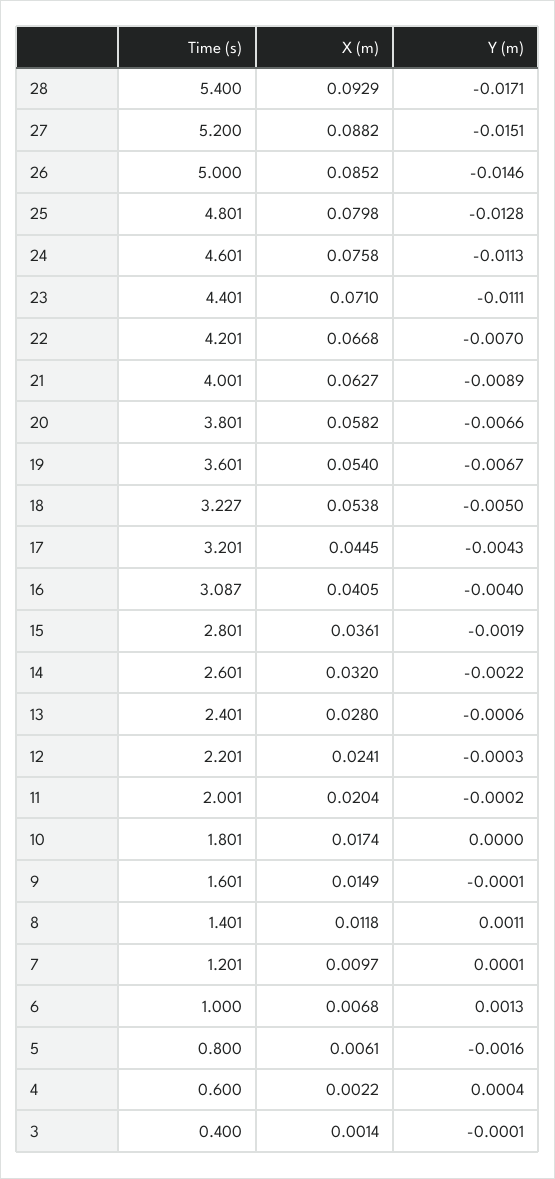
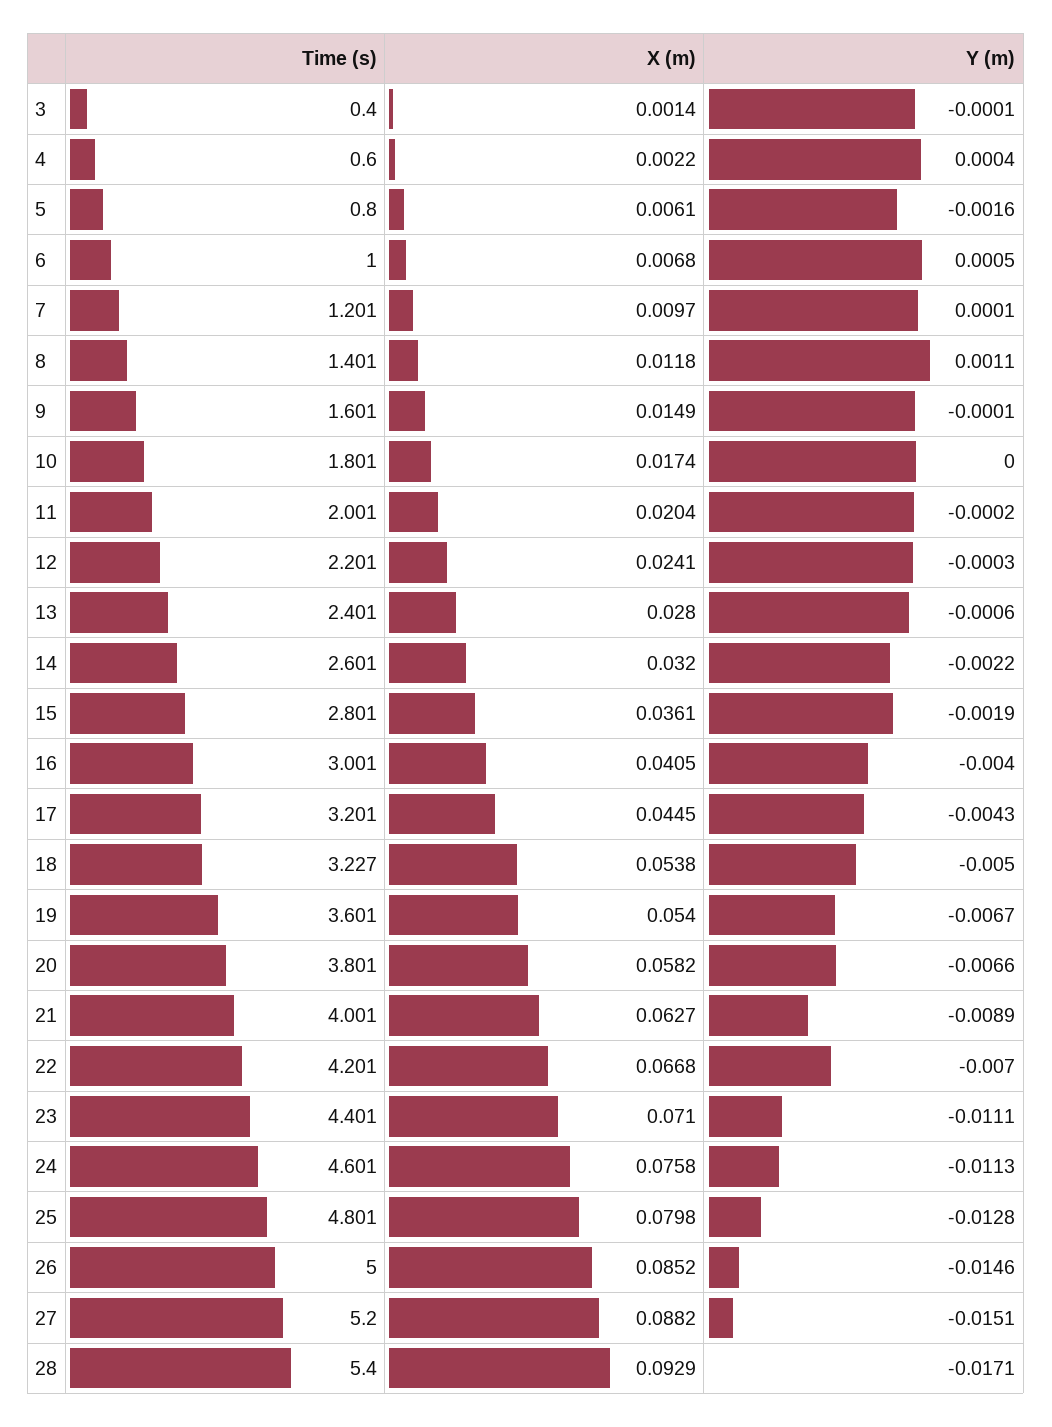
  {
    "Time (s)": {
      "28": 5.4,
      "27": 5.2,
      "26": 5,
      "25": 4.801,
      "24": 4.601,
      "23": 4.401,
      "22": 4.201,
      "21": 4.001,
      "20": 3.801,
      "19": 3.601,
      "18": 3.227,
      "17": 3.201,
-     "16": 3.087,
+     "16": 3.001,
      "15": 2.801,
      "14": 2.601,
      "13": 2.401,
      "12": 2.201,
      "11": 2.001,
      "10": 1.801,
      "9": 1.601,
      "8": 1.401,
      "7": 1.201,
      "6": 1,
      "5": 0.8,
      "4": 0.6,
      "3": 0.4
    },
    "X (m)": {
      "28": 0.0929,
      "27": 0.0882,
      "26": 0.0852,
      "25": 0.0798,
      "24": 0.0758,
      "23": 0.071,
      "22": 0.0668,
      "21": 0.0627,
      "20": 0.0582,
      "19": 0.054,
      "18": 0.0538,
      "17": 0.0445,
      "16": 0.0405,
      "15": 0.0361,
      "14": 0.032,
      "13": 0.028,
      "12": 0.0241,
      "11": 0.0204,
      "10": 0.0174,
      "9": 0.0149,
      "8": 0.0118,
      "7": 0.0097,
      "6": 0.0068,
      "5": 0.0061,
      "4": 0.0022,
      "3": 0.0014
    },
    "Y (m)": {
      "28": -0.0171,
      "27": -0.0151,
      "26": -0.0146,
      "25": -0.0128,
      "24": -0.0113,
      "23": -0.0111,
      "22": -0.007,
      "21": -0.0089,
      "20": -0.0066,
      "19": -0.0067,
      "18": -0.005,
      "17": -0.0043,
      "16": -0.004,
      "15": -0.0019,
      "14": -0.0022,
      "13": -0.0006,
      "12": -0.0003,
      "11": -0.0002,
      "10": 0,
      "9": -0.0001,
      "8": 0.0011,
      "7": 0.0001,
-     "6": 0.0013,
+     "6": 0.0005,
      "5": -0.0016,
      "4": 0.0004,
      "3": -0.0001
    }
  }

